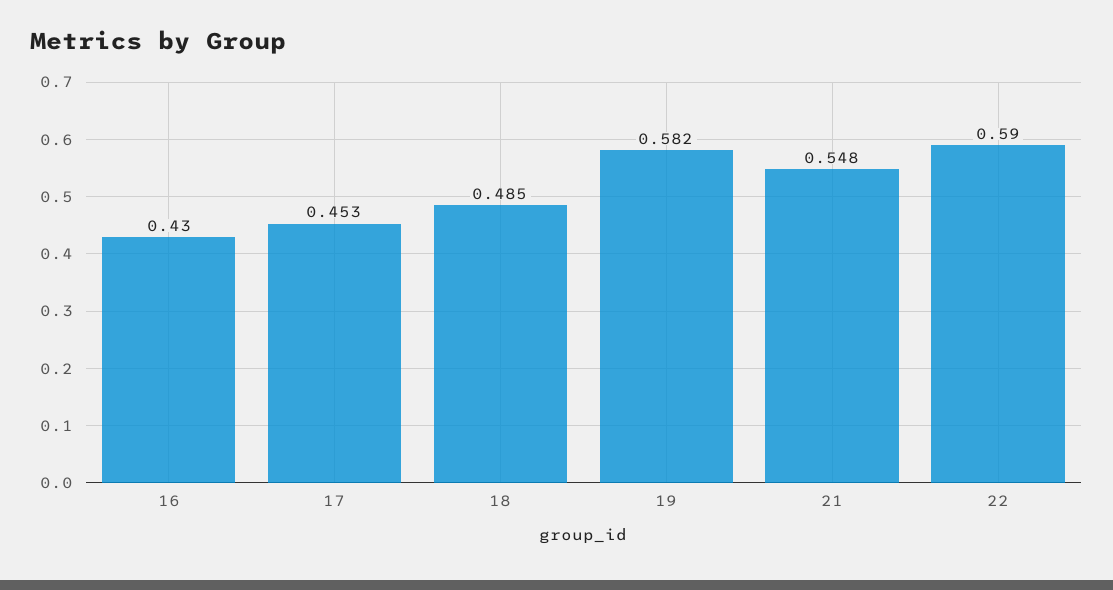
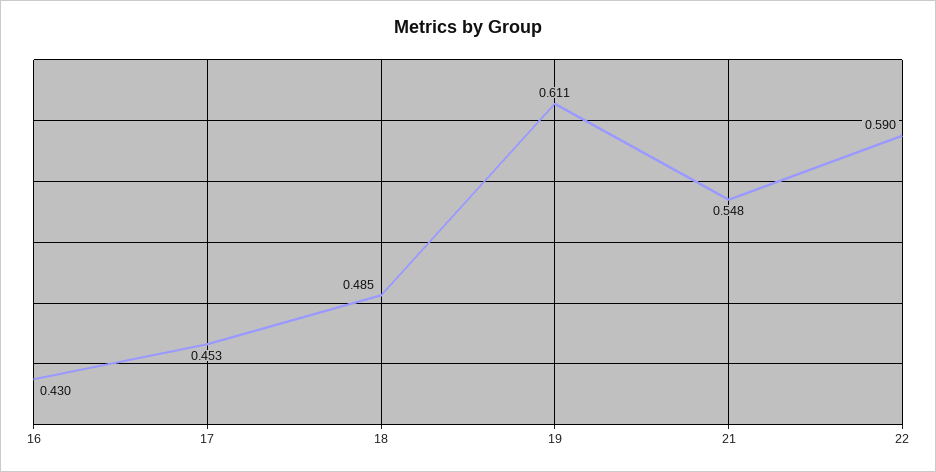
  {
    "16": 0.43,
    "17": 0.453,
    "18": 0.485,
-   "19": 0.582,
+   "19": 0.611,
    "21": 0.548,
    "22": 0.59
  }

